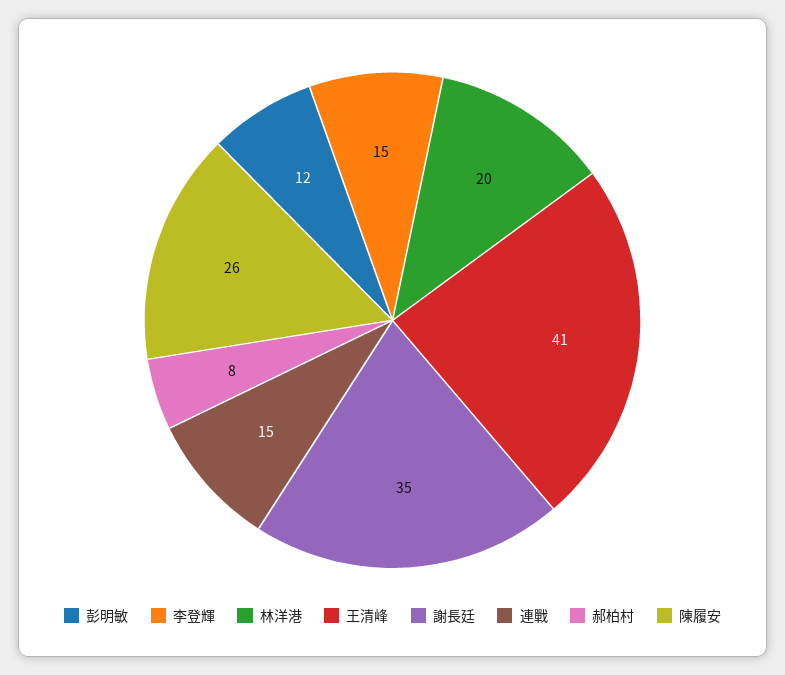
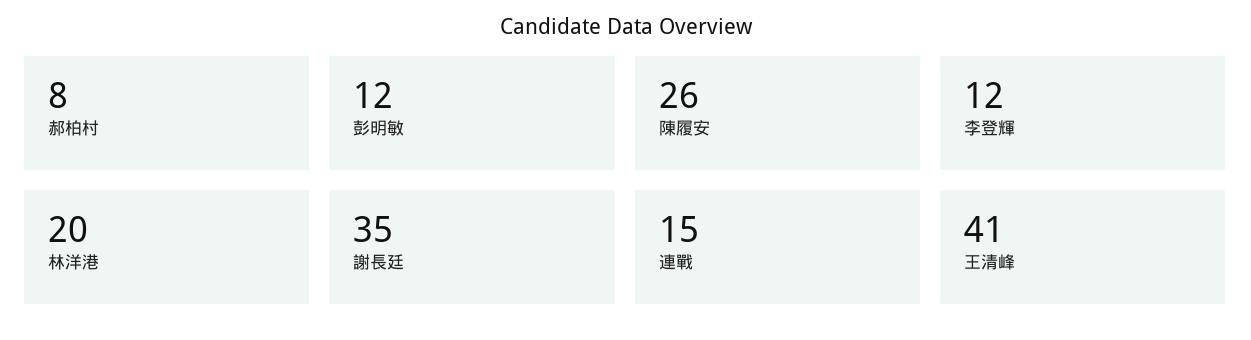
  {
    "彭明敏": 12,
-   "李登輝": 15,
+   "李登輝": 12,
    "林洋港": 20,
    "王清峰": 41,
    "謝長廷": 35,
    "連戰": 15,
    "郝柏村": 8,
    "陳履安": 26
  }

